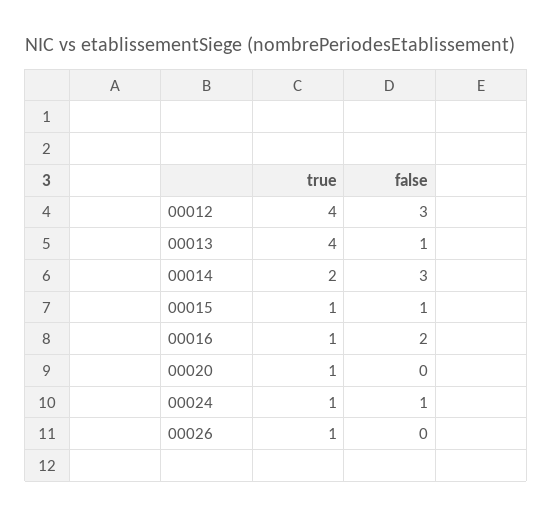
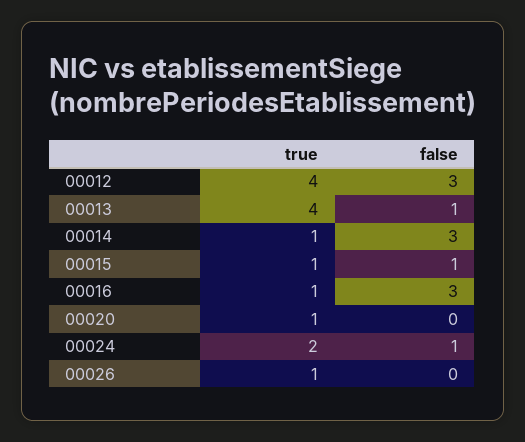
  {
    "true": {
      "00012": 4,
      "00013": 4,
-     "00014": 2,
+     "00014": 1,
      "00015": 1,
      "00016": 1,
      "00020": 1,
-     "00024": 1,
+     "00024": 2,
      "00026": 1
    },
    "false": {
      "00012": 3,
      "00013": 1,
      "00014": 3,
      "00015": 1,
-     "00016": 2,
+     "00016": 3,
      "00020": 0,
      "00024": 1,
      "00026": 0
    }
  }

